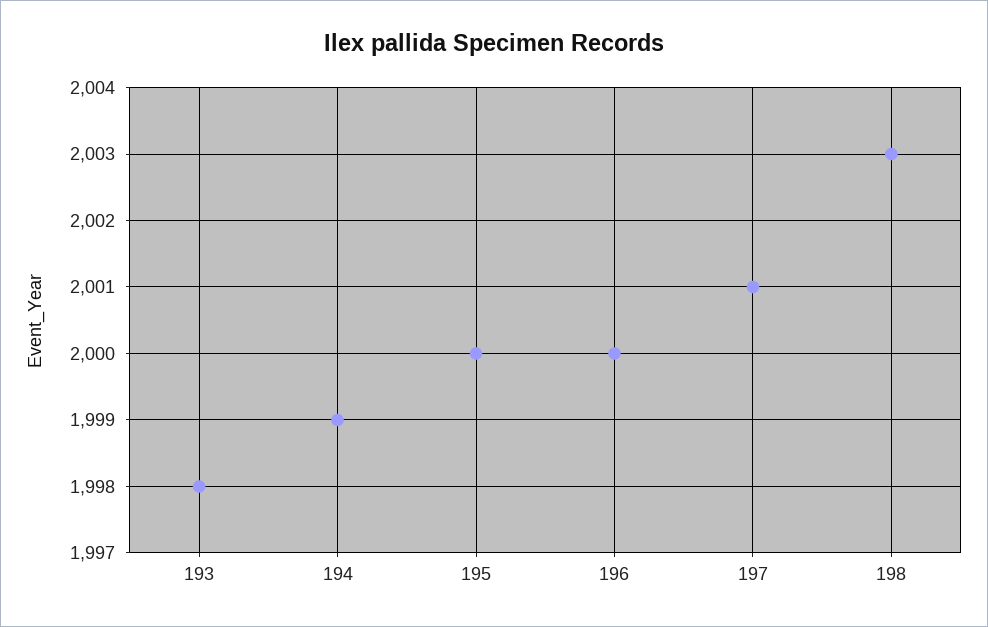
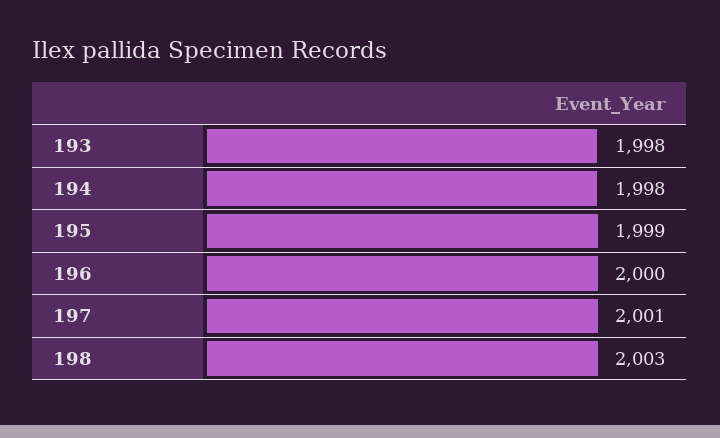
  {
    "193": 1998,
-   "194": 1999,
+   "194": 1998,
-   "195": 2000,
+   "195": 1999,
    "196": 2000,
    "197": 2001,
    "198": 2003
  }

